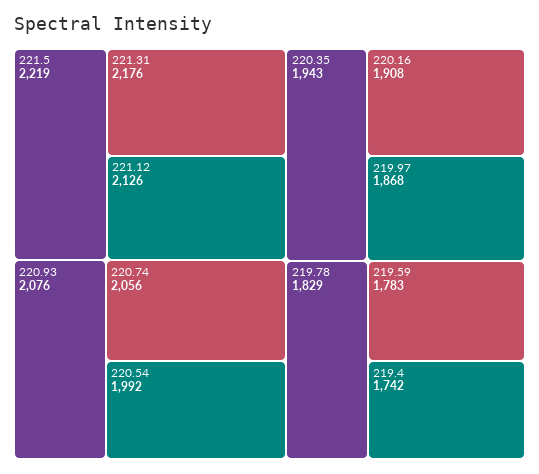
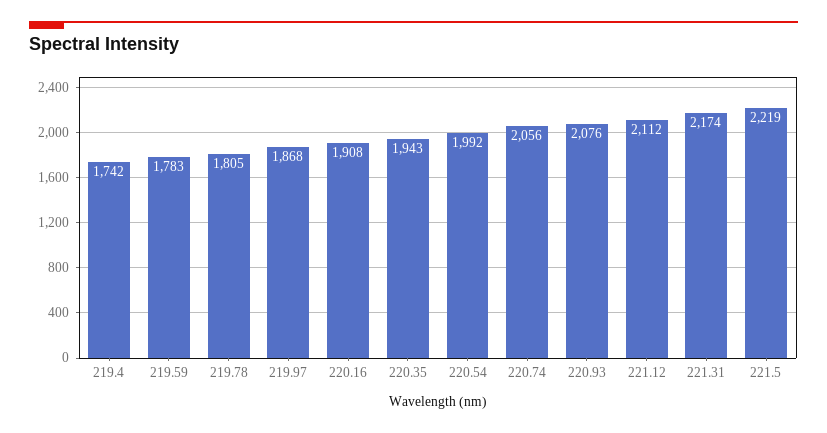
  {
    "221.5": 2219,
-   "221.31": 2176,
+   "221.31": 2174,
-   "221.12": 2126,
+   "221.12": 2112,
    "220.93": 2076,
    "220.74": 2056,
    "220.54": 1992,
    "220.35": 1943,
    "220.16": 1908,
    "219.97": 1868,
-   "219.78": 1829,
+   "219.78": 1805,
    "219.59": 1783,
    "219.4": 1742
  }

